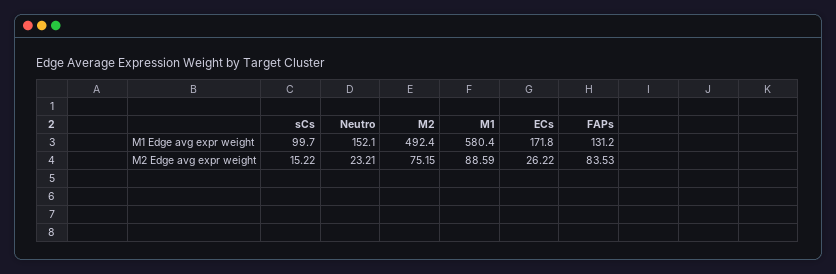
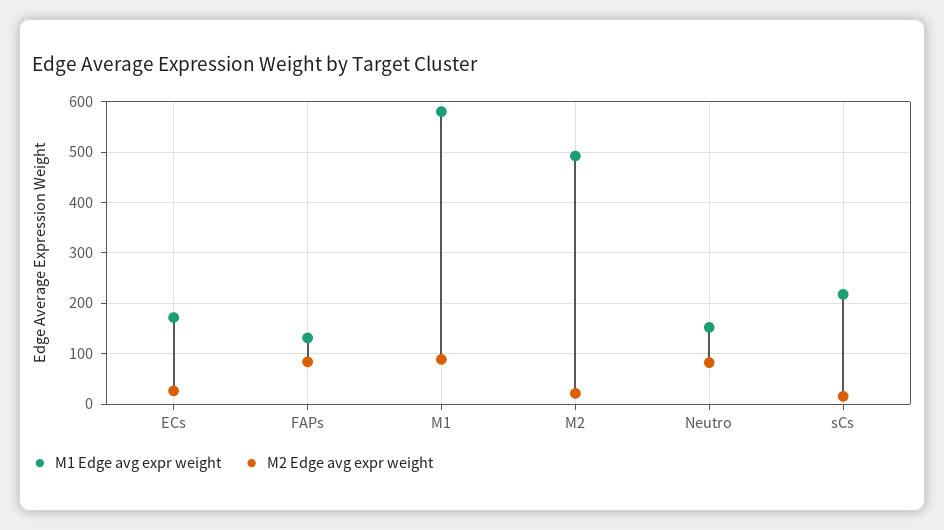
  {
    "M1 Edge avg expr weight": {
-     "sCs": 99.7,
+     "sCs": 220,
      "Neutro": 152.1,
      "M2": 492.4,
      "M1": 580.4,
      "ECs": 171.8,
      "FAPs": 131.2
    },
    "M2 Edge avg expr weight": {
      "sCs": 15.22,
-     "Neutro": 23.21,
+     "Neutro": 80,
-     "M2": 75.15,
+     "M2": 20,
      "M1": 88.59,
      "ECs": 26.22,
      "FAPs": 83.53
    }
  }

